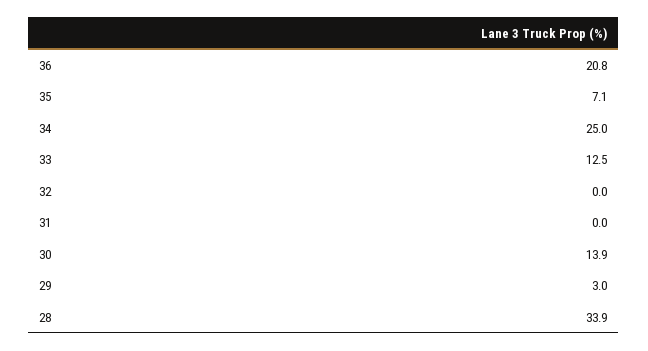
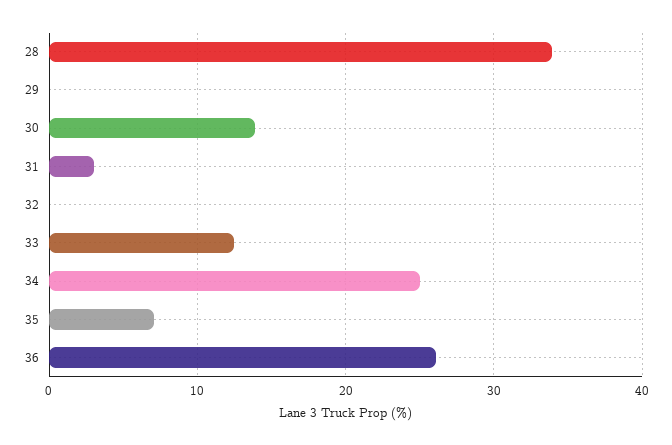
  {
-   "36": 20.8,
+   "36": 26,
    "35": 7.1,
    "34": 25,
    "33": 12.5,
    "32": 0,
-   "31": 0,
+   "31": 3,
    "30": 13.9,
-   "29": 3,
+   "29": 0,
    "28": 33.9
  }

